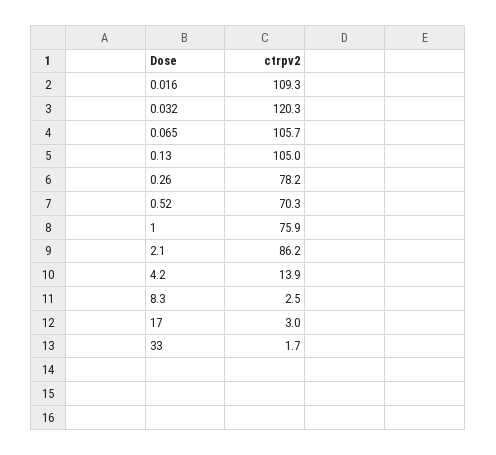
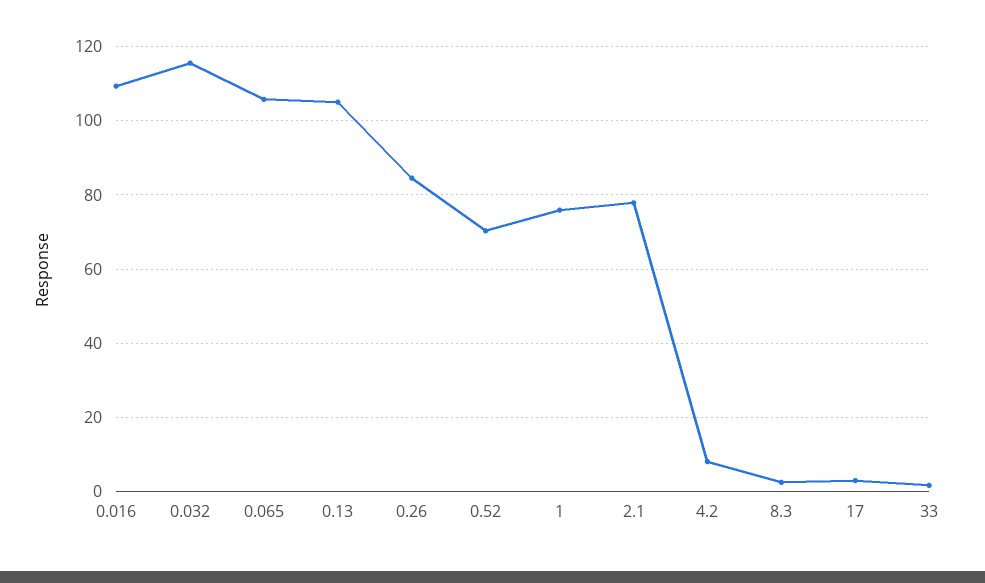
  {
    "0.016": 109.3,
-   "0.032": 120.3,
+   "0.032": 116,
    "0.065": 105.7,
    "0.13": 105,
-   "0.26": 78.2,
+   "0.26": 84,
    "0.52": 70.3,
    "1": 75.9,
-   "2.1": 86.2,
+   "2.1": 78,
-   "4.2": 13.9,
+   "4.2": 8,
    "8.3": 2.5,
    "17": 3,
    "33": 1.7
  }

